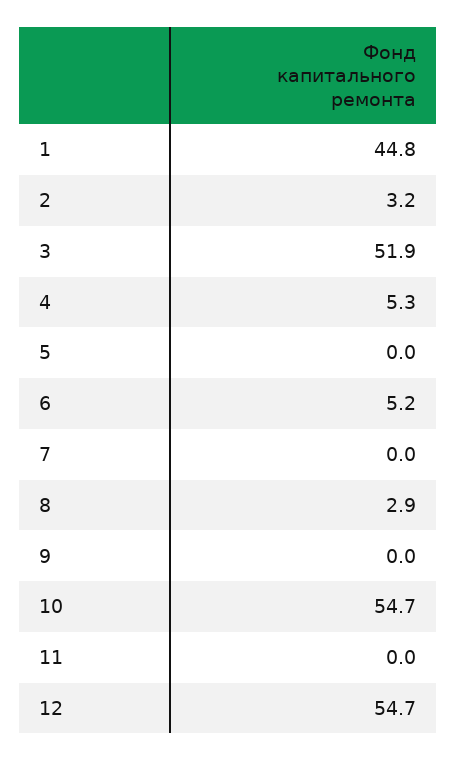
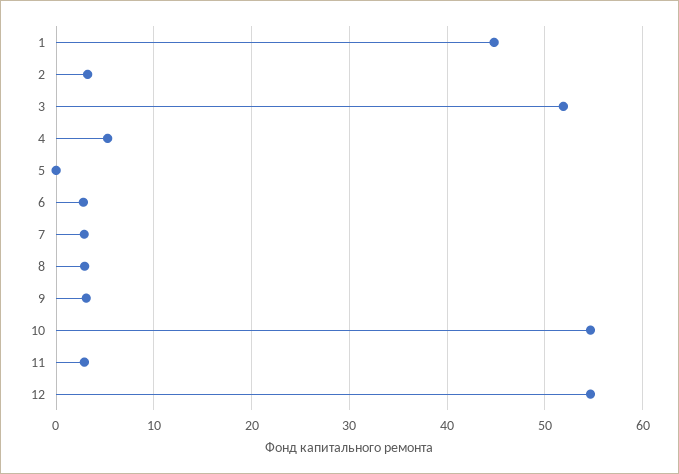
  {
    "1": 44.8,
    "2": 3.2,
    "3": 51.9,
    "4": 5.3,
    "5": 0,
-   "6": 5.2,
+   "6": 3,
-   "7": 0,
+   "7": 3,
    "8": 2.9,
-   "9": 0,
+   "9": 3,
    "10": 54.7,
-   "11": 0,
+   "11": 3,
    "12": 54.7
  }

